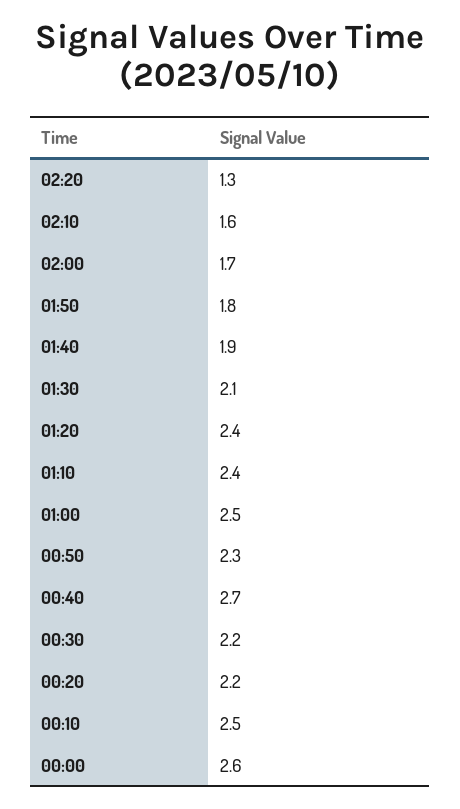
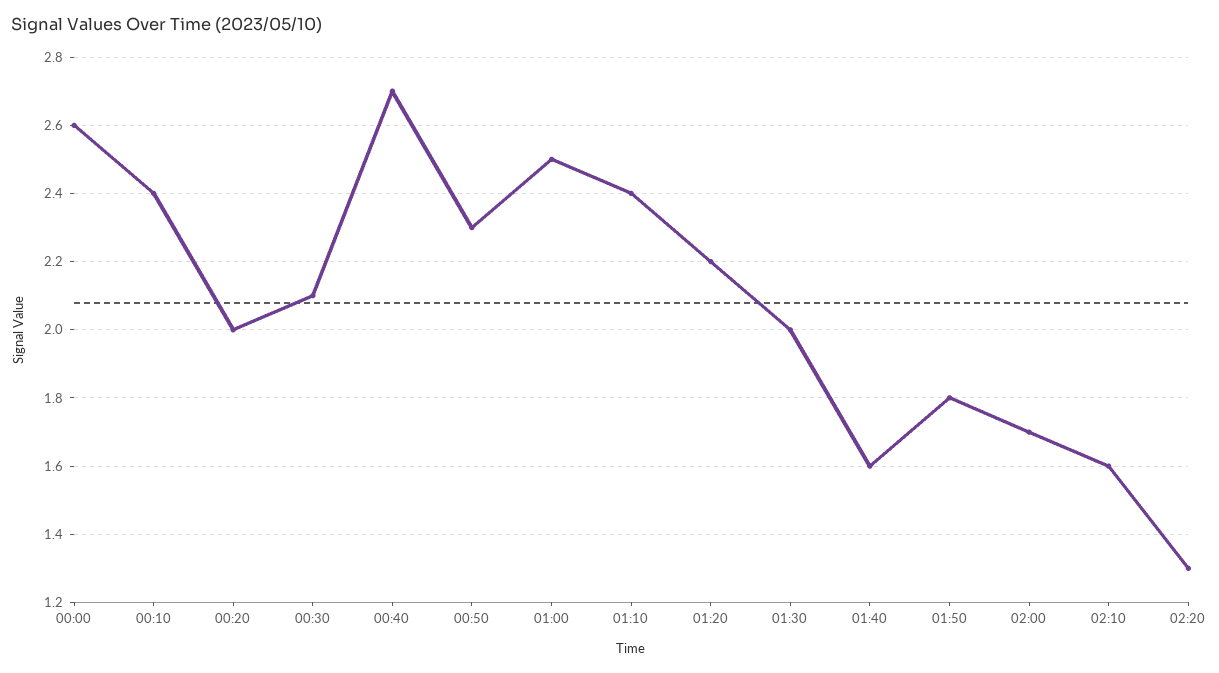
  {
    "02:20": 1.3,
    "02:10": 1.6,
    "02:00": 1.7,
    "01:50": 1.8,
-   "01:40": 1.9,
+   "01:40": 1.6,
-   "01:30": 2.1,
+   "01:30": 2,
-   "01:20": 2.4,
+   "01:20": 2.2,
    "01:10": 2.4,
    "01:00": 2.5,
    "00:50": 2.3,
    "00:40": 2.7,
-   "00:30": 2.2,
+   "00:30": 2.1,
-   "00:20": 2.2,
+   "00:20": 2,
-   "00:10": 2.5,
+   "00:10": 2.4,
    "00:00": 2.6
  }

